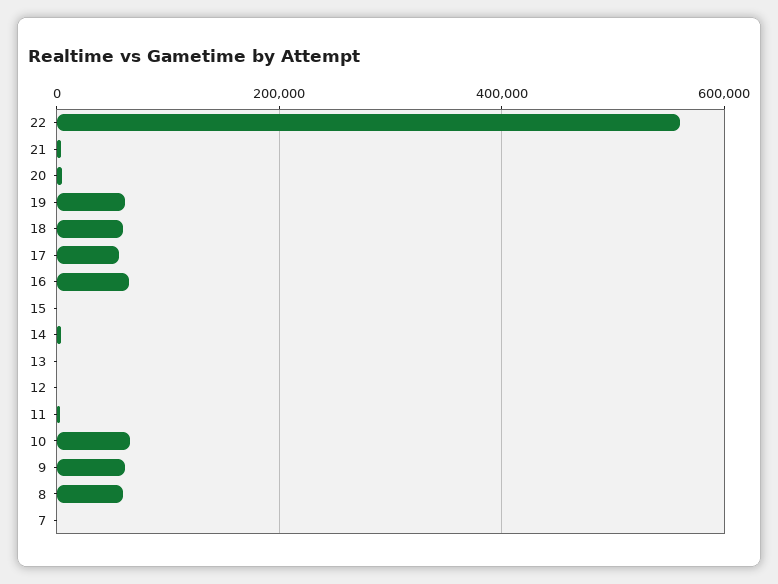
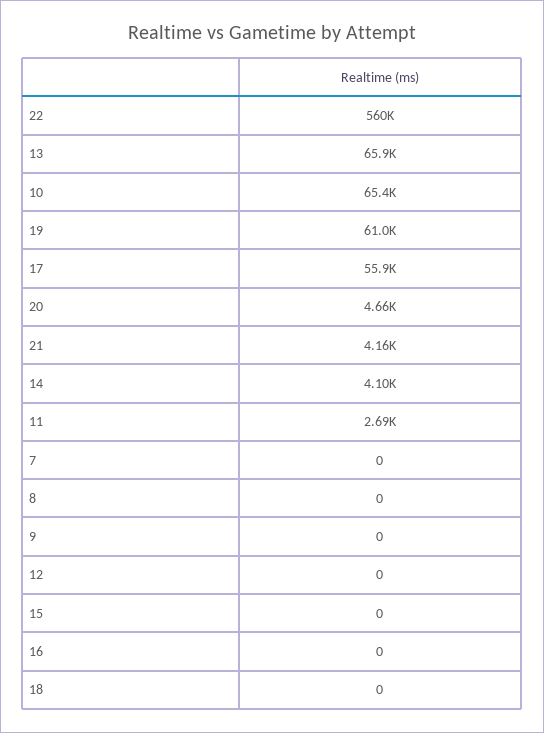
  {
    "22": 560000,
    "21": 4160,
    "20": 4660,
    "19": 61000,
-   "18": 60000,
+   "18": 0,
    "17": 55900,
-   "16": 60000,
+   "16": 0,
    "15": 0,
    "14": 4100,
-   "13": 0,
+   "13": 65900,
    "12": 0,
    "11": 2690,
    "10": 65400,
-   "9": 60000,
+   "9": 0,
-   "8": 60000,
+   "8": 0,
    "7": 0
  }

